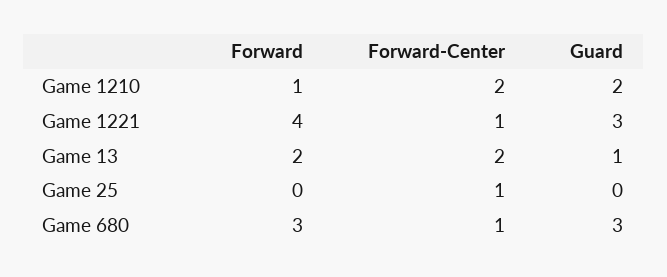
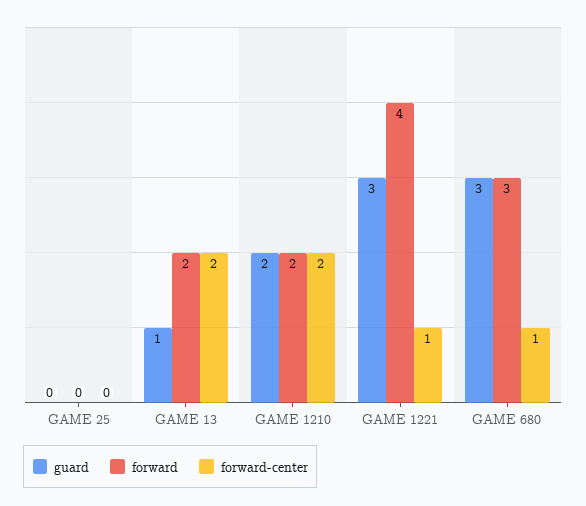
  {
    "Forward": {
-     "Game 1210": 1,
+     "Game 1210": 2,
      "Game 1221": 4,
      "Game 13": 2,
      "Game 25": 0,
      "Game 680": 3
    },
    "Forward-Center": {
      "Game 1210": 2,
      "Game 1221": 1,
      "Game 13": 2,
-     "Game 25": 1,
+     "Game 25": 0,
      "Game 680": 1
    },
    "Guard": {
      "Game 1210": 2,
      "Game 1221": 3,
      "Game 13": 1,
      "Game 25": 0,
      "Game 680": 3
    }
  }

